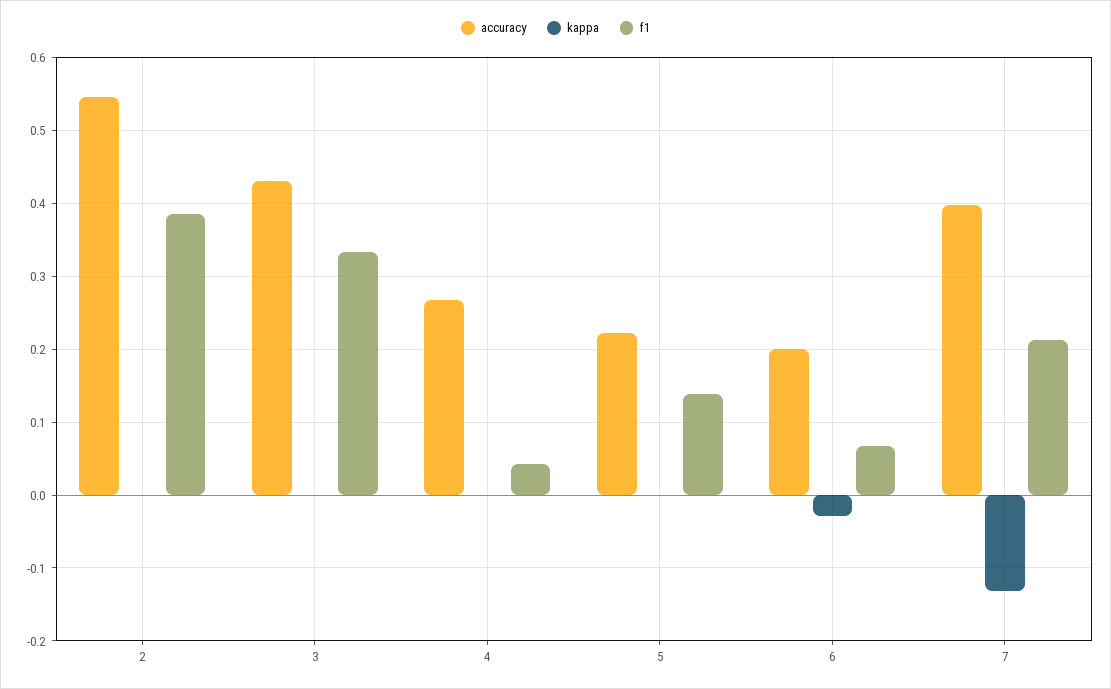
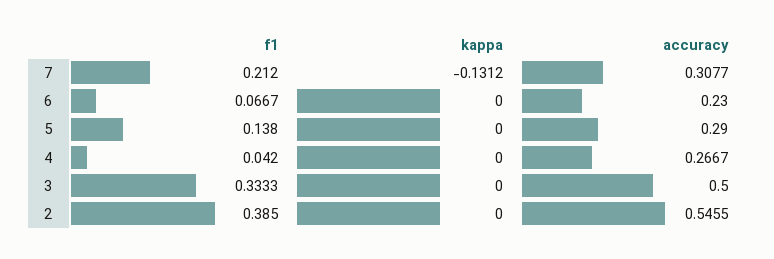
  {
    "accuracy": {
      "2": 0.5455,
-     "3": 0.43,
+     "3": 0.5,
      "4": 0.2667,
-     "5": 0.22,
+     "5": 0.29,
-     "6": 0.2,
+     "6": 0.23,
-     "7": 0.4
+     "7": 0.3077
    },
    "kappa": {
      "2": 0,
      "3": 0,
      "4": 0,
      "5": 0,
-     "6": -0.03,
+     "6": 0,
      "7": -0.1312
    },
    "f1": {
      "2": 0.385,
      "3": 0.3333,
      "4": 0.042,
      "5": 0.138,
      "6": 0.0667,
      "7": 0.212
    }
  }

